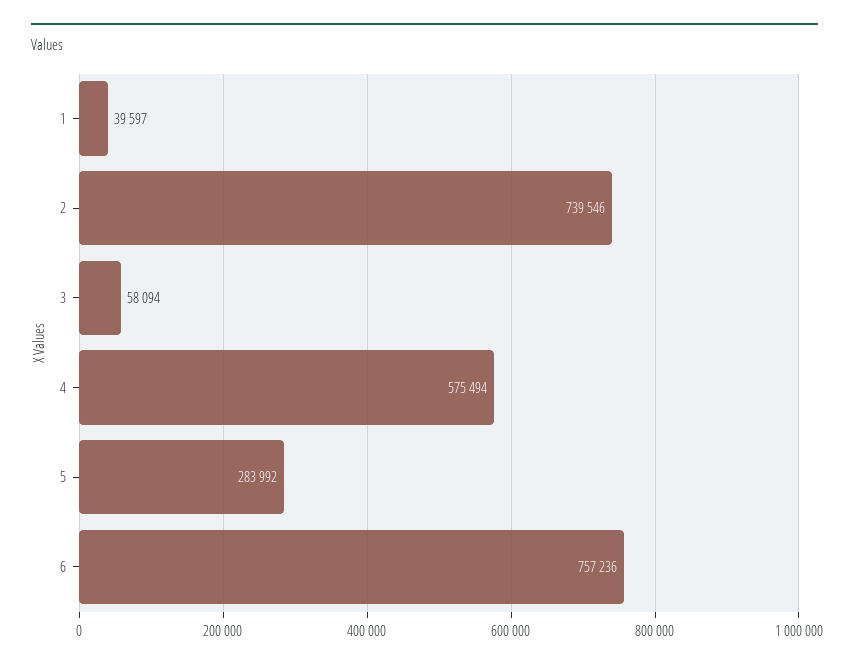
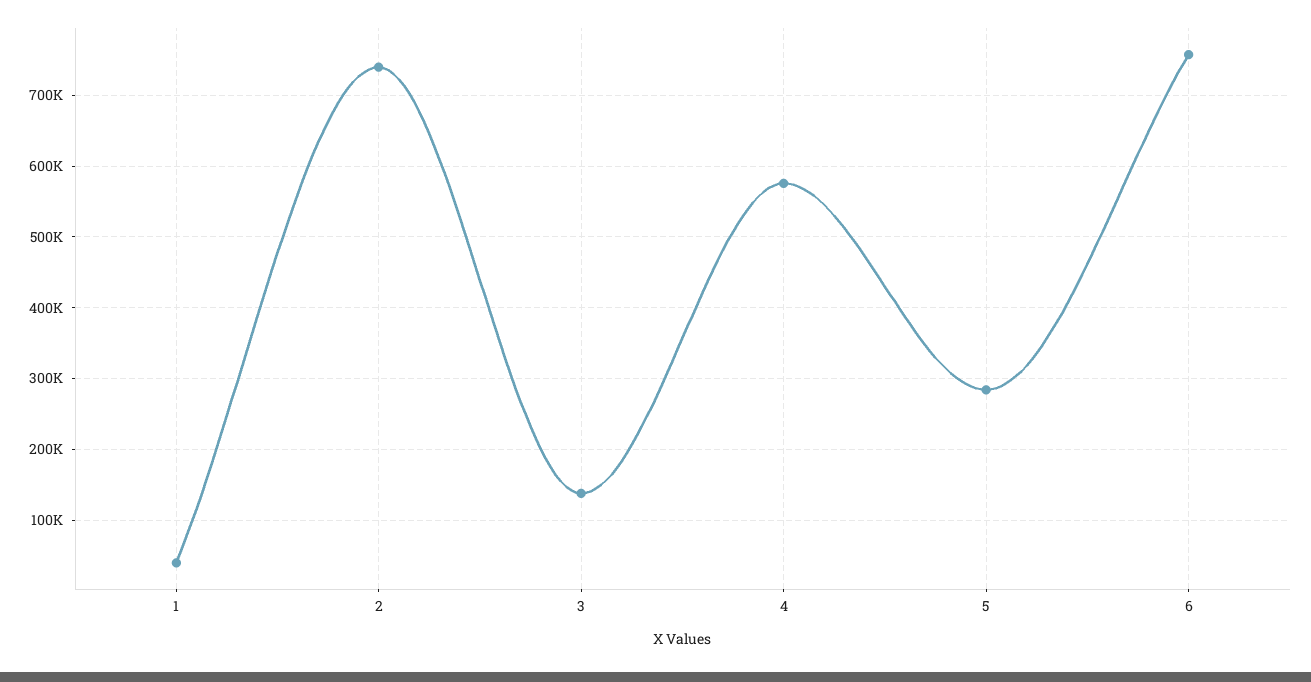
  {
    "1": 39597,
    "2": 739546,
-   "3": 58094,
+   "3": 140000,
    "4": 575494,
    "5": 283992,
    "6": 757236
  }

